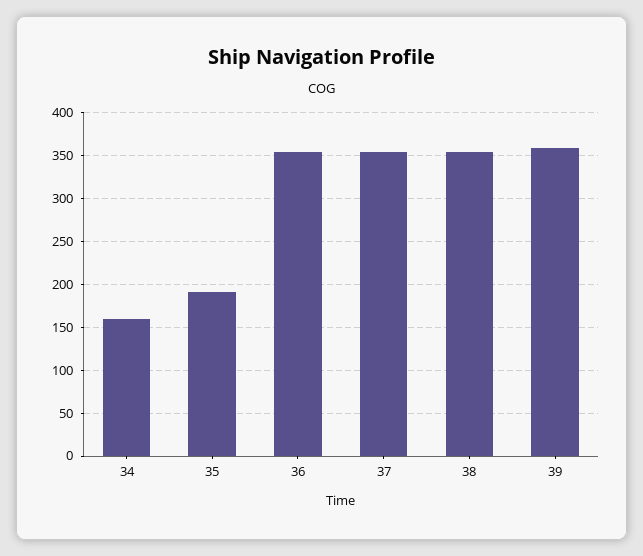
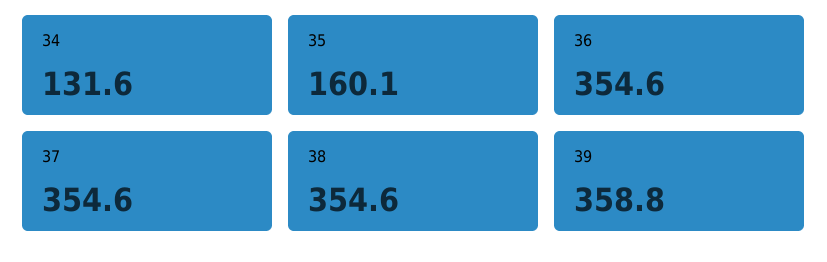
  {
-   "34": 160,
+   "34": 131.6,
-   "35": 190,
+   "35": 160.1,
    "36": 354.6,
    "37": 354.6,
    "38": 354.6,
    "39": 358.8
  }

